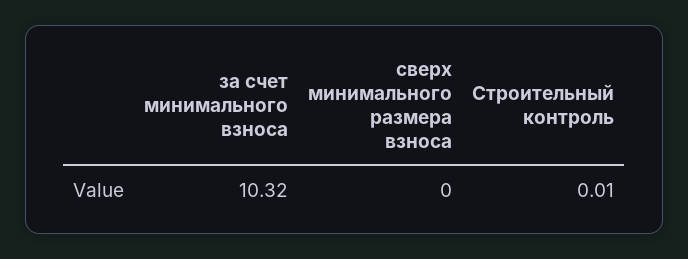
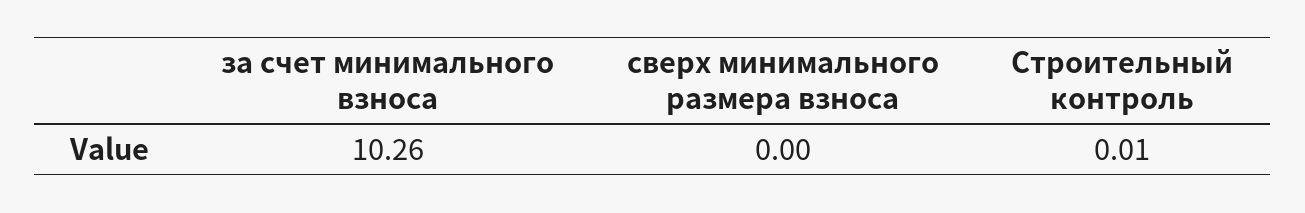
  {
-   "за счет минимального взноса": 10.32,
+   "за счет минимального взноса": 10.26,
    "сверх минимального размера взноса": 0,
    "Строительный контроль": 0.01
  }

